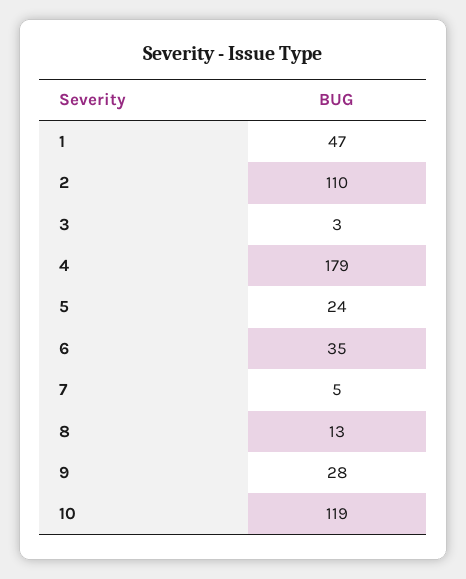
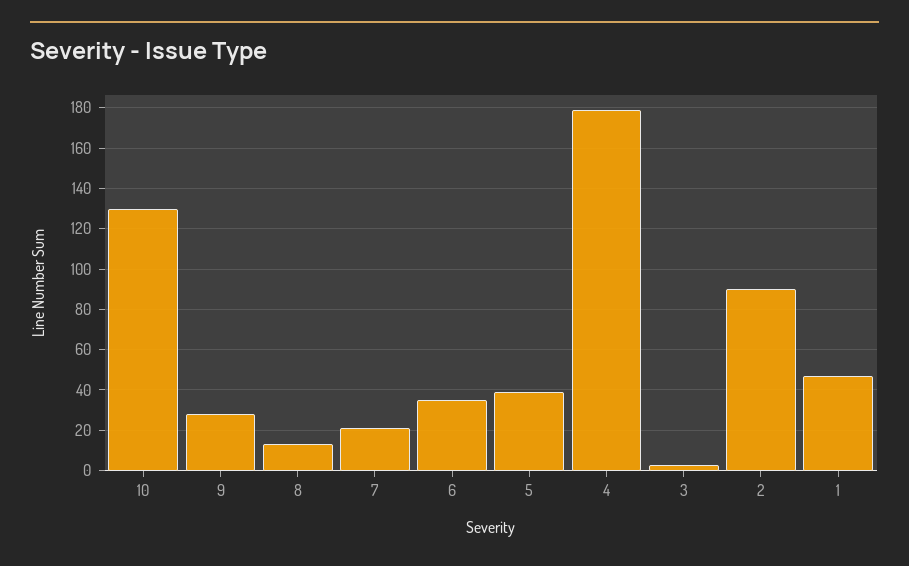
  {
    "1": 47,
-   "2": 110,
+   "2": 90,
    "3": 3,
    "4": 179,
-   "5": 24,
+   "5": 40,
    "6": 35,
-   "7": 5,
+   "7": 20,
    "8": 13,
    "9": 28,
-   "10": 119
+   "10": 130
  }

